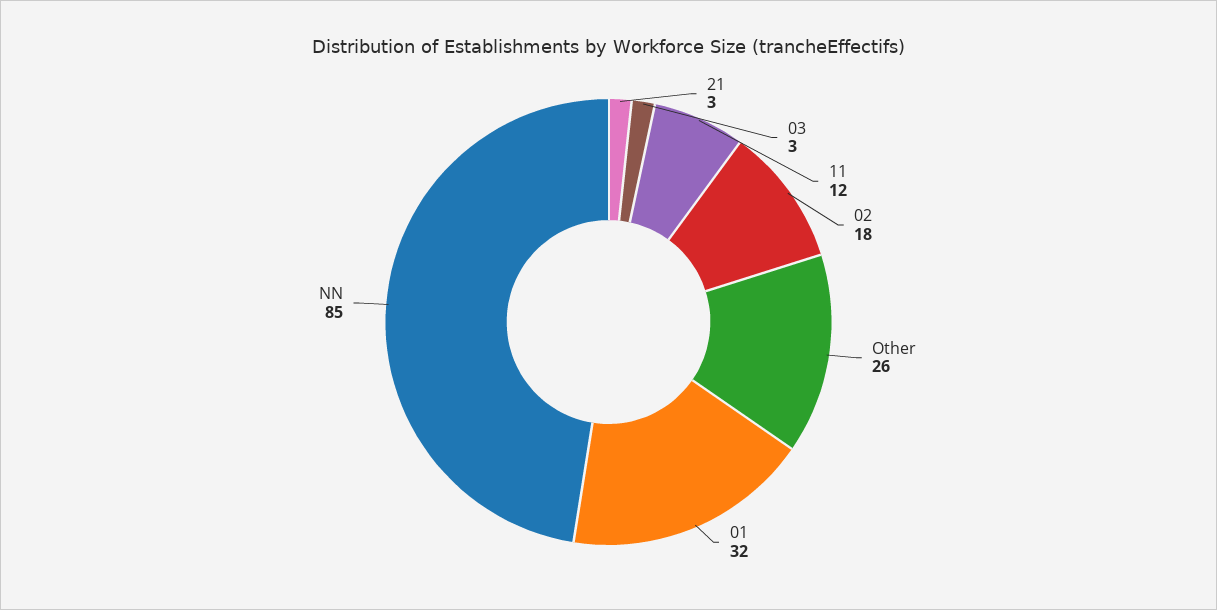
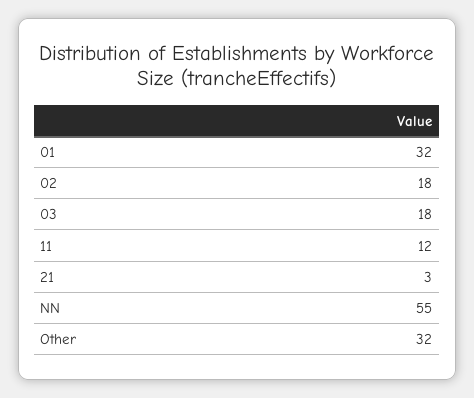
  {
    "21": 3,
-   "03": 3,
+   "03": 18,
    "11": 12,
    "02": 18,
-   "Other": 26,
+   "Other": 32,
    "01": 32,
-   "NN": 85
+   "NN": 55
  }

